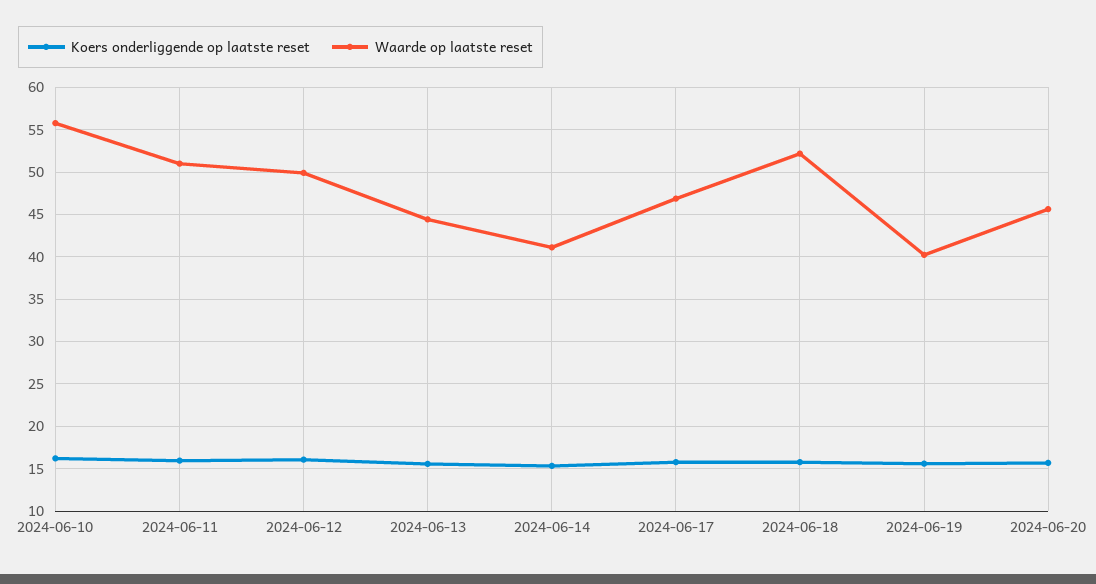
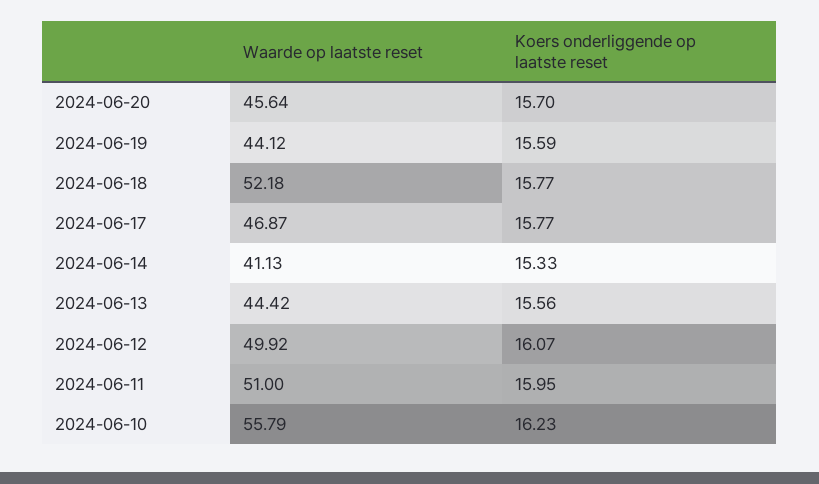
  {
    "Koers onderliggende op laatste reset": {
      "2024-06-10": 16.23,
      "2024-06-11": 15.95,
      "2024-06-12": 16.07,
      "2024-06-13": 15.56,
      "2024-06-14": 15.33,
      "2024-06-17": 15.77,
      "2024-06-18": 15.77,
      "2024-06-19": 15.59,
      "2024-06-20": 15.7
    },
    "Waarde op laatste reset": {
      "2024-06-10": 55.79,
      "2024-06-11": 51,
      "2024-06-12": 49.92,
      "2024-06-13": 44.42,
      "2024-06-14": 41.13,
      "2024-06-17": 46.87,
      "2024-06-18": 52.18,
-     "2024-06-19": 40,
+     "2024-06-19": 44.12,
      "2024-06-20": 45.64
    }
  }

